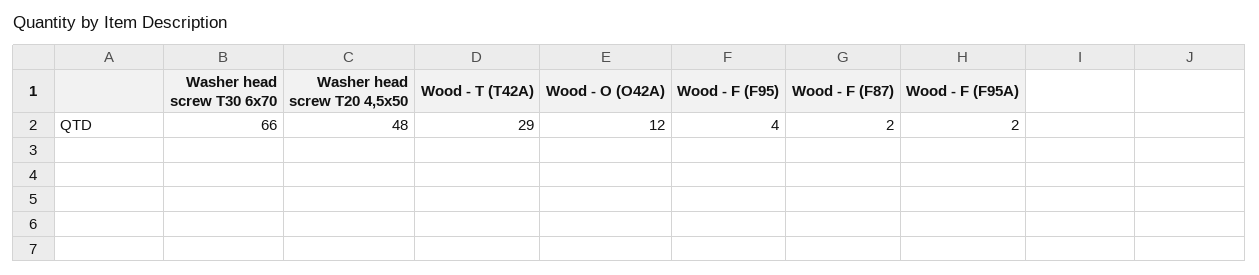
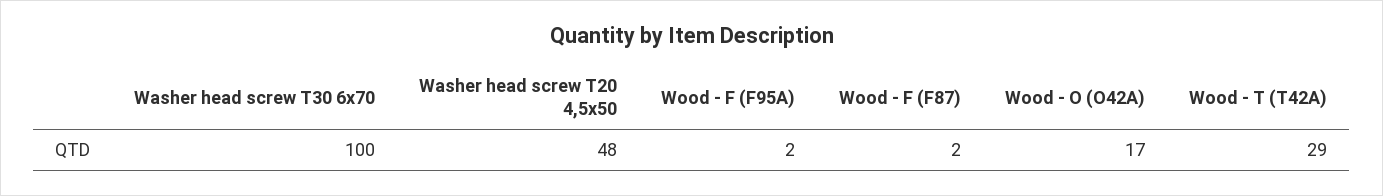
  {
-   "Washer head screw T30 6x70": 66,
+   "Washer head screw T30 6x70": 100,
    "Washer head screw T20 4,5x50": 48,
    "Wood - T (T42A)": 29,
-   "Wood - O (O42A)": 12,
+   "Wood - O (O42A)": 17,
-   "Wood - F (F95)": 4,
    "Wood - F (F87)": 2,
    "Wood - F (F95A)": 2
  }

